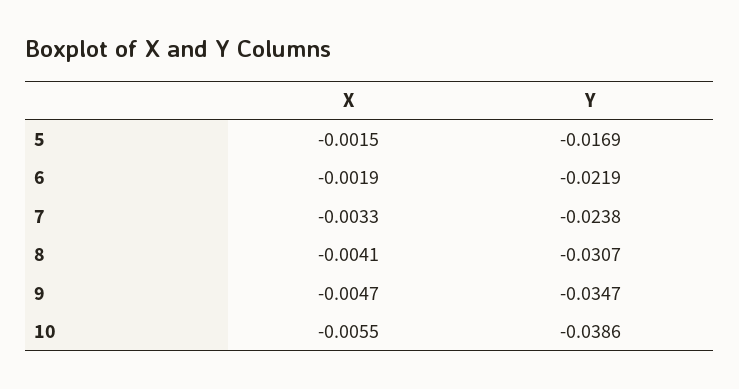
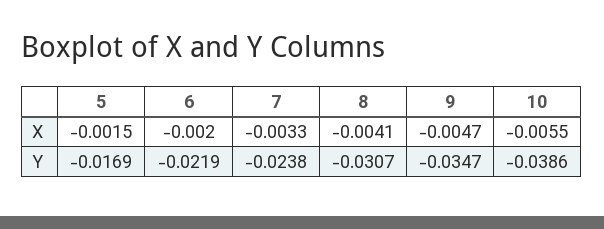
  {
    "X": {
      "5": -0.0015,
-     "6": -0.0019,
+     "6": -0.002,
      "7": -0.0033,
      "8": -0.0041,
      "9": -0.0047,
      "10": -0.0055
    },
    "Y": {
      "5": -0.0169,
      "6": -0.0219,
      "7": -0.0238,
      "8": -0.0307,
      "9": -0.0347,
      "10": -0.0386
    }
  }

